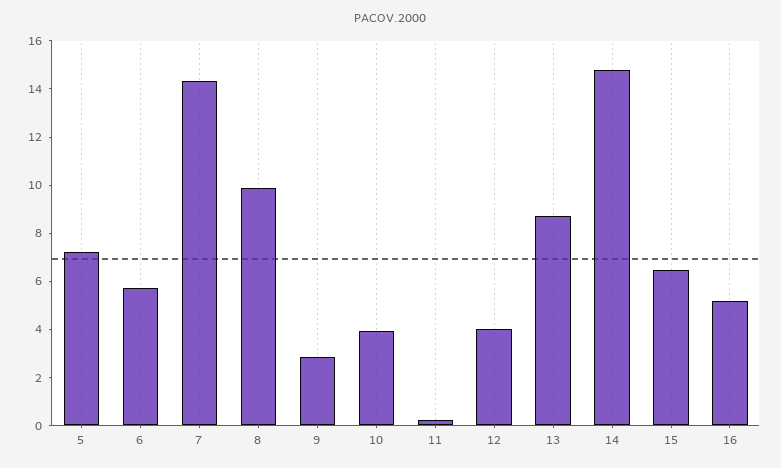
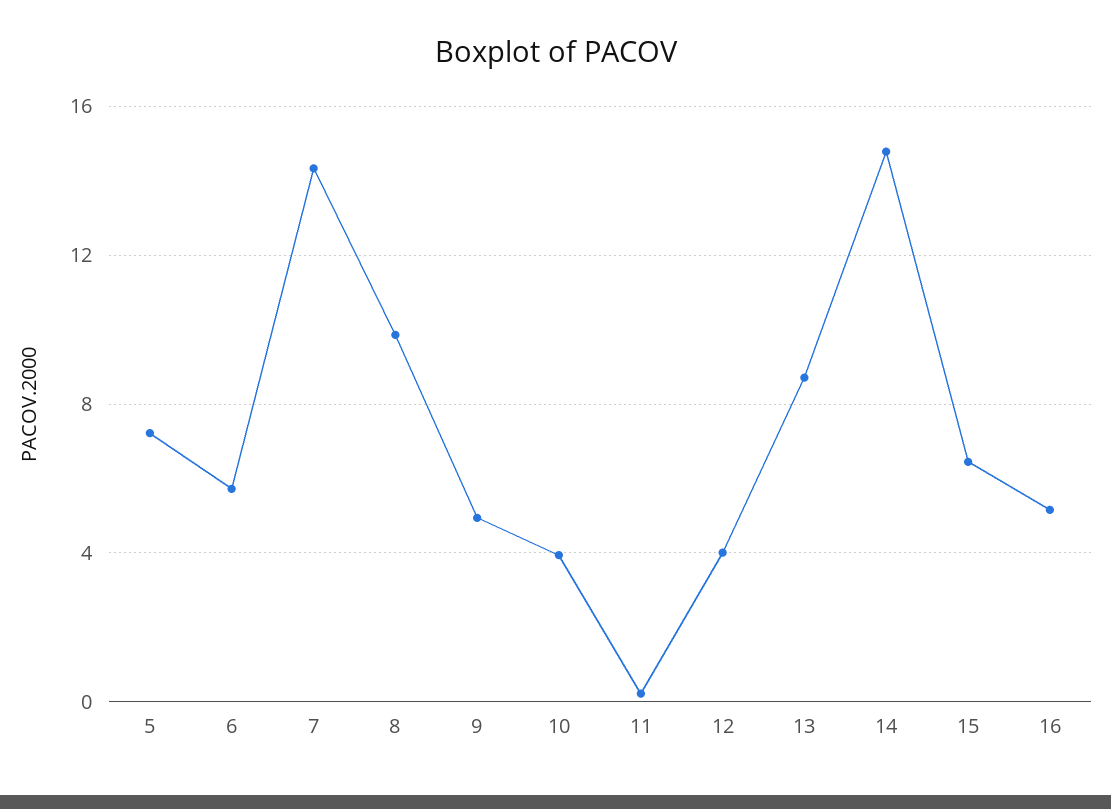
  {
    "5": 7,
    "6": 5.5,
    "7": 14.5,
    "8": 10,
-   "9": 3,
+   "9": 5,
    "10": 4,
    "11": 0,
    "12": 4,
    "13": 8.5,
    "14": 15,
    "15": 6.5,
    "16": 5
  }

